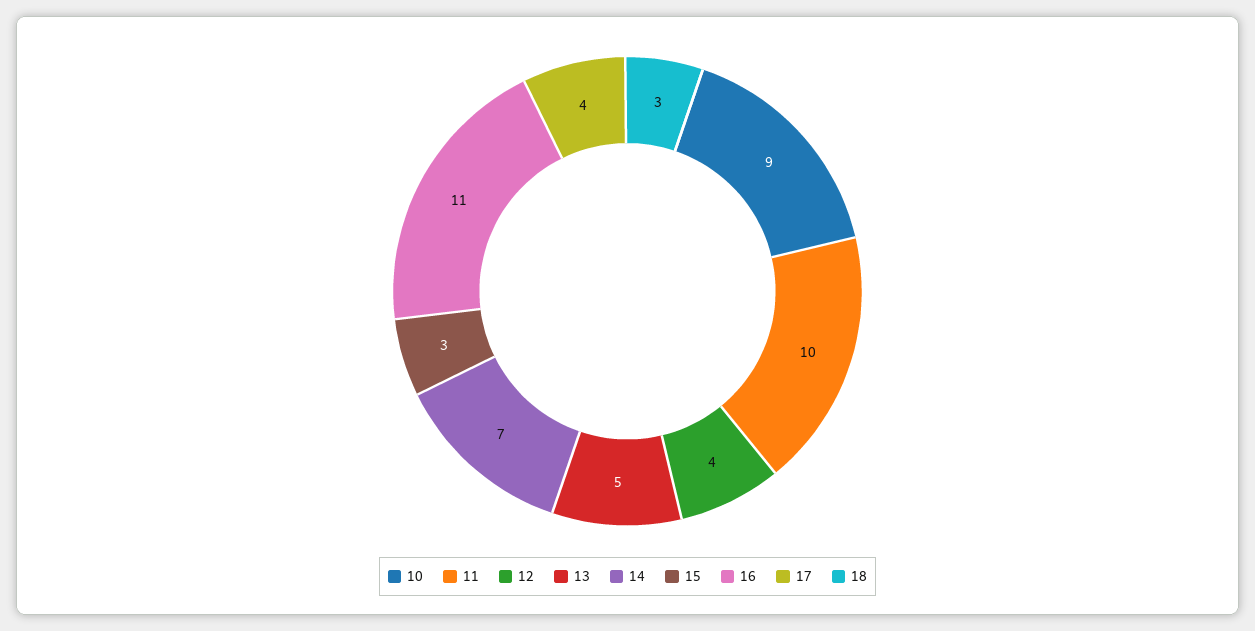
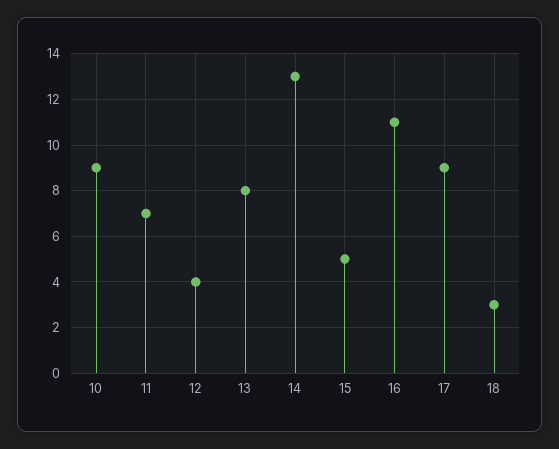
  {
    "10": 9,
-   "11": 10,
+   "11": 7,
    "12": 4,
-   "13": 5,
+   "13": 8,
-   "14": 7,
+   "14": 13,
-   "15": 3,
+   "15": 5,
    "16": 11,
-   "17": 4,
+   "17": 9,
    "18": 3
  }

